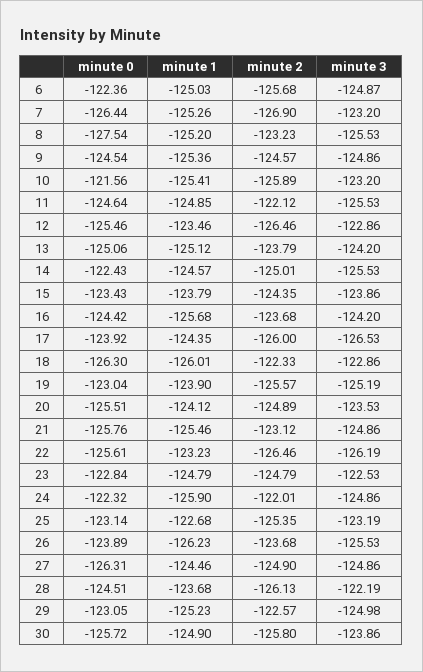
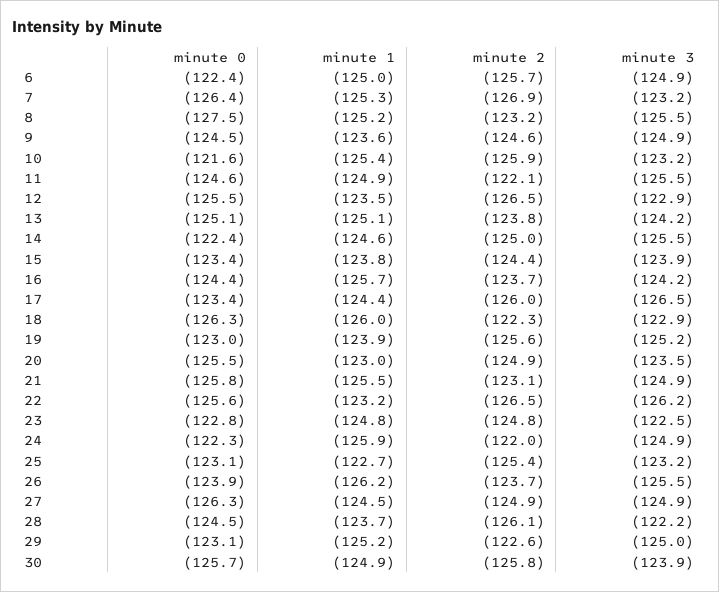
  {
    "minute 0": {
      "6": -122.36,
      "7": -126.44,
      "8": -127.54,
      "9": -124.54,
      "10": -121.56,
      "11": -124.64,
      "12": -125.46,
      "13": -125.06,
      "14": -122.43,
      "15": -123.43,
      "16": -124.42,
-     "17": -123.92,
+     "17": -123.4,
      "18": -126.3,
      "19": -123.04,
      "20": -125.51,
      "21": -125.76,
      "22": -125.61,
      "23": -122.84,
      "24": -122.32,
      "25": -123.14,
      "26": -123.89,
      "27": -126.31,
      "28": -124.51,
      "29": -123.05,
      "30": -125.72
    },
    "minute 1": {
      "6": -125.03,
      "7": -125.26,
      "8": -125.2,
-     "9": -125.36,
+     "9": -123.6,
      "10": -125.41,
      "11": -124.85,
      "12": -123.46,
      "13": -125.12,
      "14": -124.57,
      "15": -123.79,
      "16": -125.68,
      "17": -124.35,
      "18": -126.01,
      "19": -123.9,
-     "20": -124.12,
+     "20": -123,
      "21": -125.46,
      "22": -123.23,
      "23": -124.79,
      "24": -125.9,
      "25": -122.68,
      "26": -126.23,
      "27": -124.46,
      "28": -123.68,
      "29": -125.23,
      "30": -124.9
    },
    "minute 2": {
      "6": -125.68,
      "7": -126.9,
      "8": -123.23,
      "9": -124.57,
      "10": -125.89,
      "11": -122.12,
      "12": -126.46,
      "13": -123.79,
      "14": -125.01,
      "15": -124.35,
      "16": -123.68,
      "17": -126,
      "18": -122.33,
      "19": -125.57,
      "20": -124.89,
      "21": -123.12,
      "22": -126.46,
      "23": -124.79,
      "24": -122.01,
      "25": -125.35,
      "26": -123.68,
      "27": -124.9,
      "28": -126.13,
      "29": -122.57,
      "30": -125.8
    },
    "minute 3": {
      "6": -124.87,
      "7": -123.2,
      "8": -125.53,
      "9": -124.86,
      "10": -123.2,
      "11": -125.53,
      "12": -122.86,
      "13": -124.2,
      "14": -125.53,
      "15": -123.86,
      "16": -124.2,
      "17": -126.53,
      "18": -122.86,
      "19": -125.19,
      "20": -123.53,
      "21": -124.86,
      "22": -126.19,
      "23": -122.53,
      "24": -124.86,
      "25": -123.19,
      "26": -125.53,
      "27": -124.86,
      "28": -122.19,
      "29": -124.98,
      "30": -123.86
    }
  }

